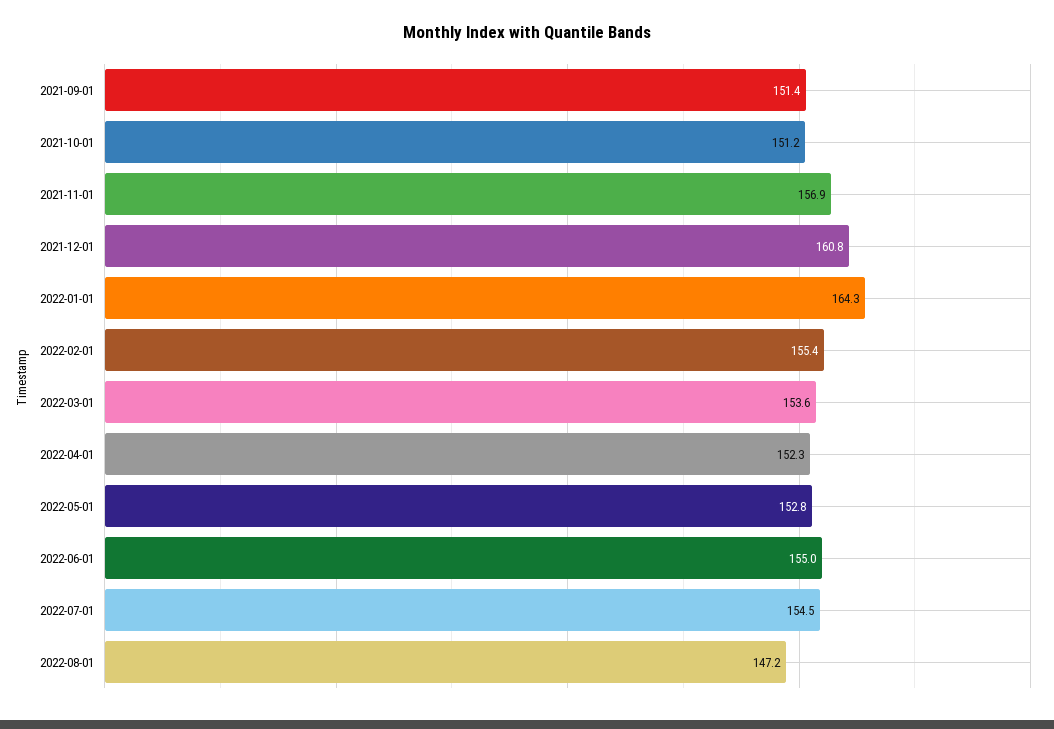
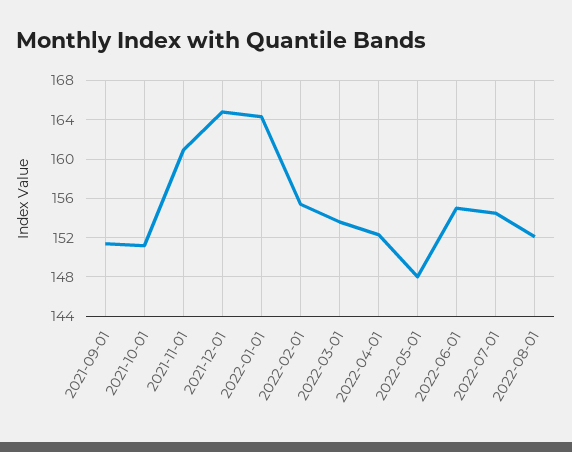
  {
    "2021-09-01": 151.4,
    "2021-10-01": 151.2,
-   "2021-11-01": 156.9,
+   "2021-11-01": 161,
-   "2021-12-01": 160.8,
+   "2021-12-01": 165,
    "2022-01-01": 164.3,
    "2022-02-01": 155.4,
    "2022-03-01": 153.6,
    "2022-04-01": 152.3,
-   "2022-05-01": 152.8,
+   "2022-05-01": 148,
    "2022-06-01": 155,
    "2022-07-01": 154.5,
-   "2022-08-01": 147.2
+   "2022-08-01": 152
  }

